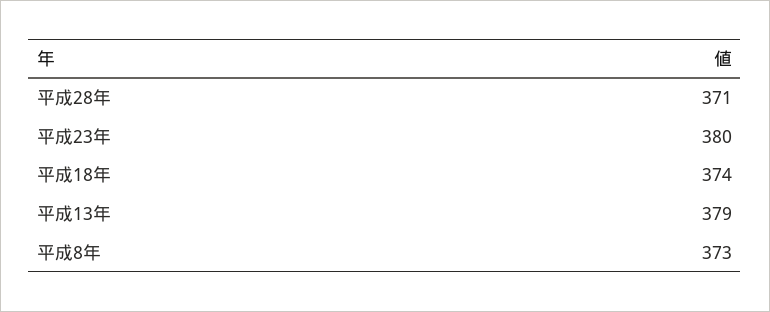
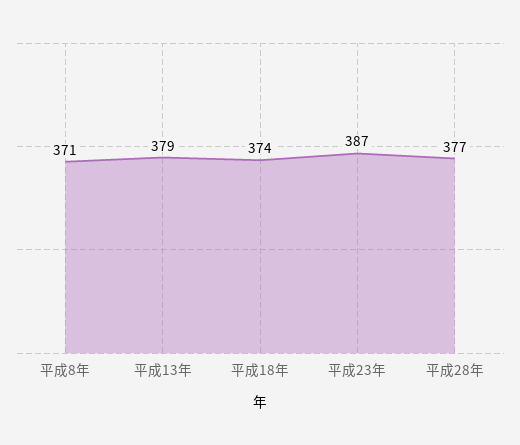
  {
-   "平成28年": 371,
+   "平成28年": 377,
-   "平成23年": 380,
+   "平成23年": 387,
    "平成18年": 374,
    "平成13年": 379,
-   "平成8年": 373
+   "平成8年": 371
  }

